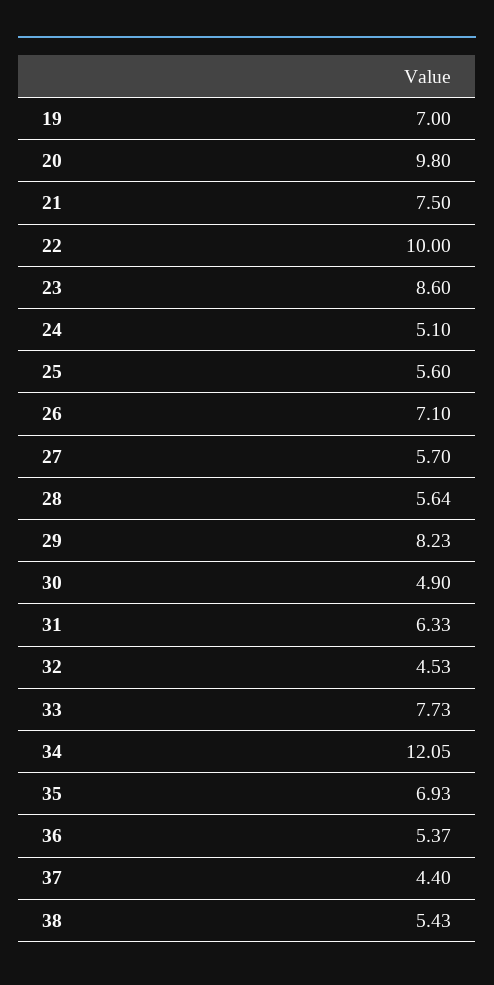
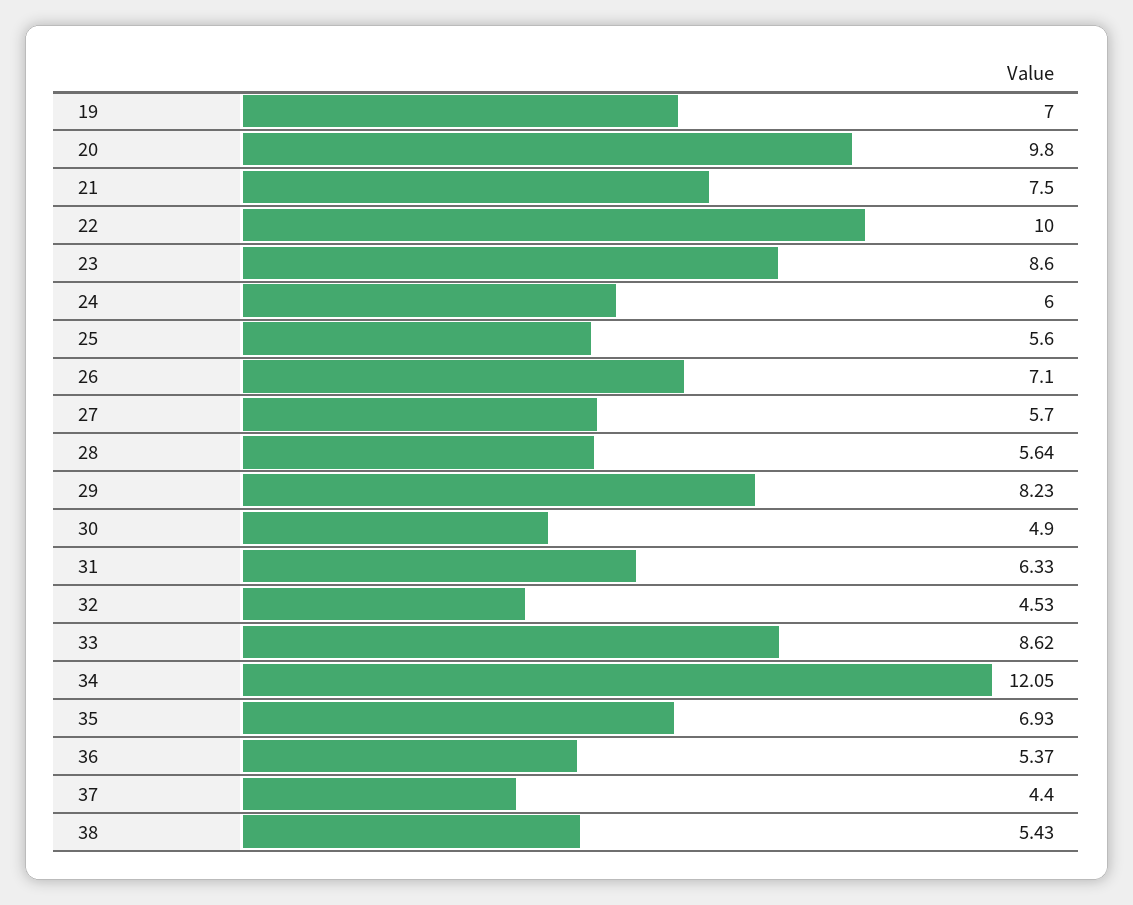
  {
    "19": 7,
    "20": 9.8,
    "21": 7.5,
    "22": 10,
    "23": 8.6,
-   "24": 5.1,
+   "24": 6,
    "25": 5.6,
    "26": 7.1,
    "27": 5.7,
    "28": 5.64,
    "29": 8.23,
    "30": 4.9,
    "31": 6.33,
    "32": 4.53,
-   "33": 7.73,
+   "33": 8.62,
    "34": 12.05,
    "35": 6.93,
    "36": 5.37,
    "37": 4.4,
    "38": 5.43
  }

